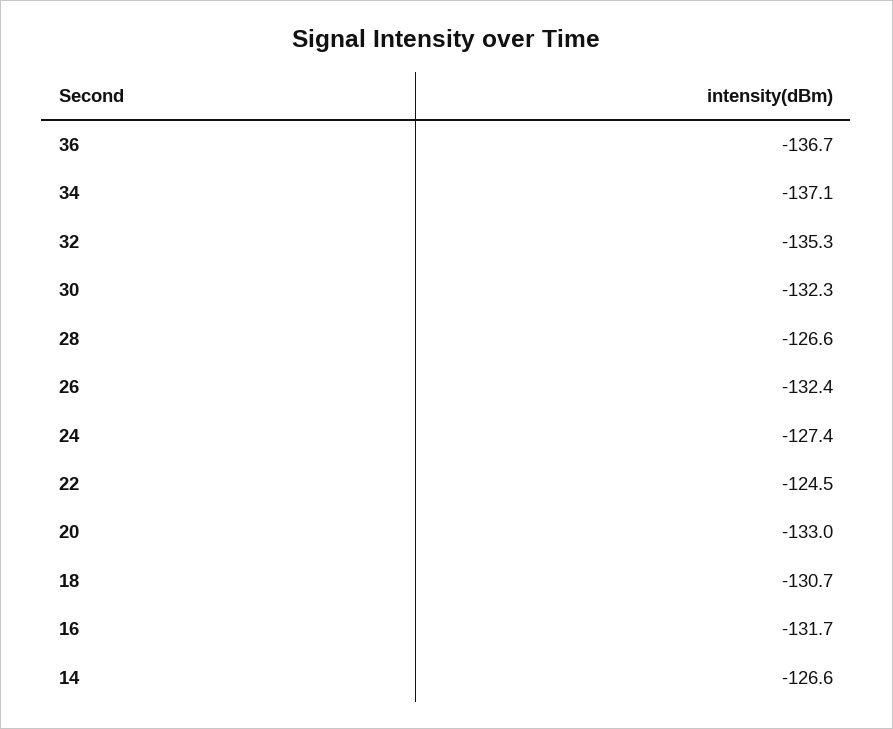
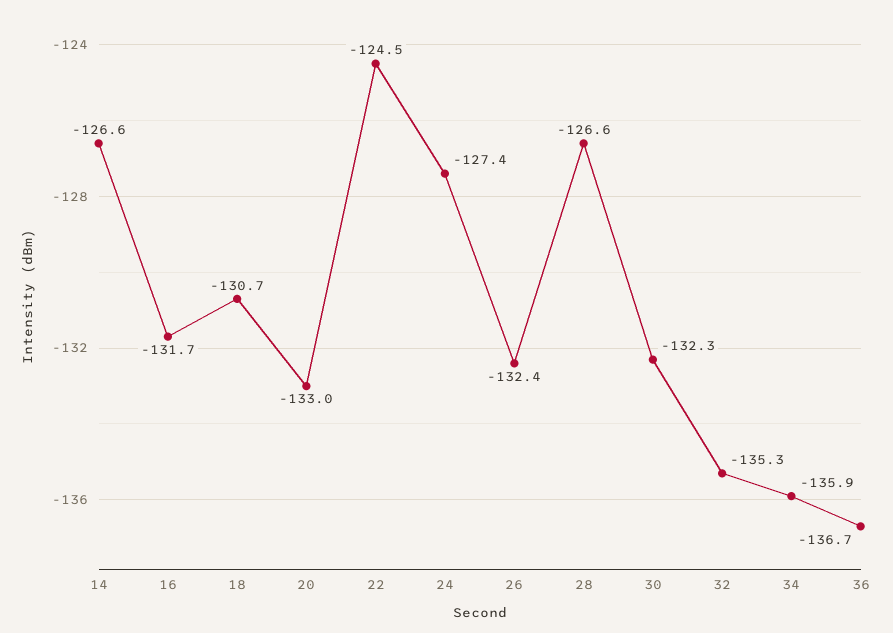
  {
    "36": -136.7,
-   "34": -137.1,
+   "34": -135.9,
    "32": -135.3,
    "30": -132.3,
    "28": -126.6,
    "26": -132.4,
    "24": -127.4,
    "22": -124.5,
    "20": -133,
    "18": -130.7,
    "16": -131.7,
    "14": -126.6
  }

